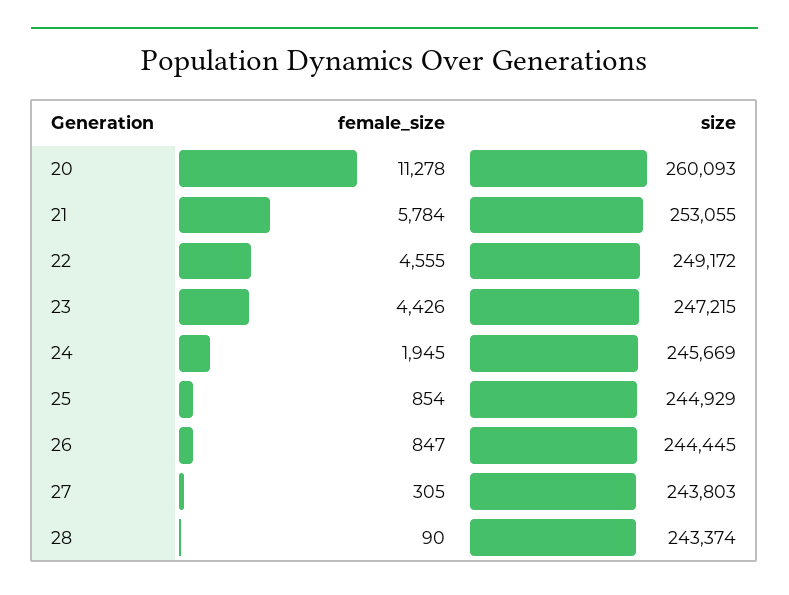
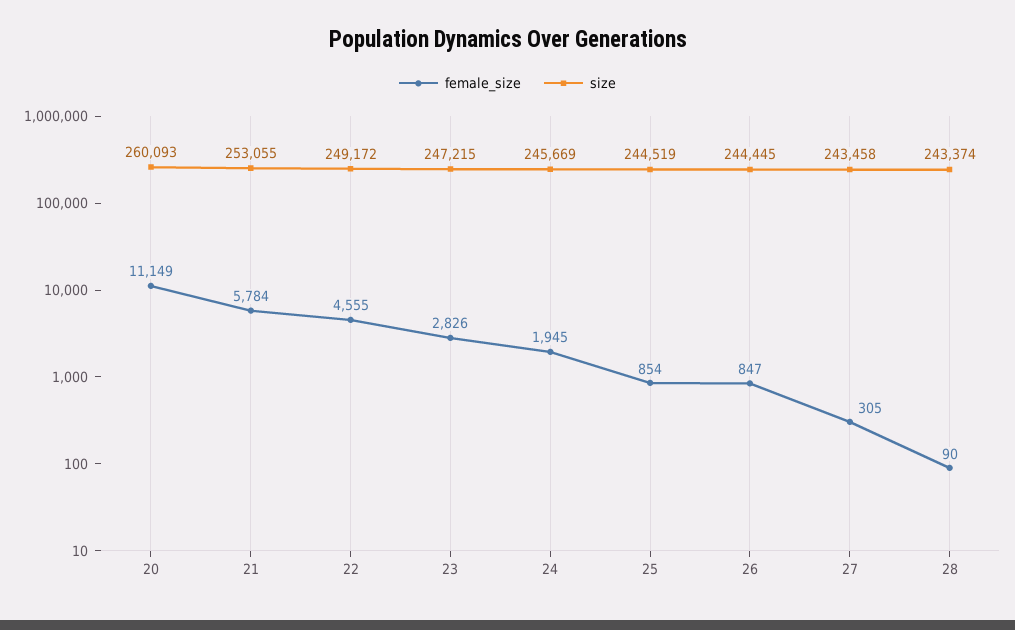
  {
    "female_size": {
-     "20": 11278,
+     "20": 11149,
      "21": 5784,
      "22": 4555,
-     "23": 4426,
+     "23": 2826,
      "24": 1945,
      "25": 854,
      "26": 847,
      "27": 305,
      "28": 90
    },
    "size": {
      "20": 260093,
      "21": 253055,
      "22": 249172,
      "23": 247215,
      "24": 245669,
-     "25": 244929,
+     "25": 244519,
      "26": 244445,
-     "27": 243803,
+     "27": 243458,
      "28": 243374
    }
  }

